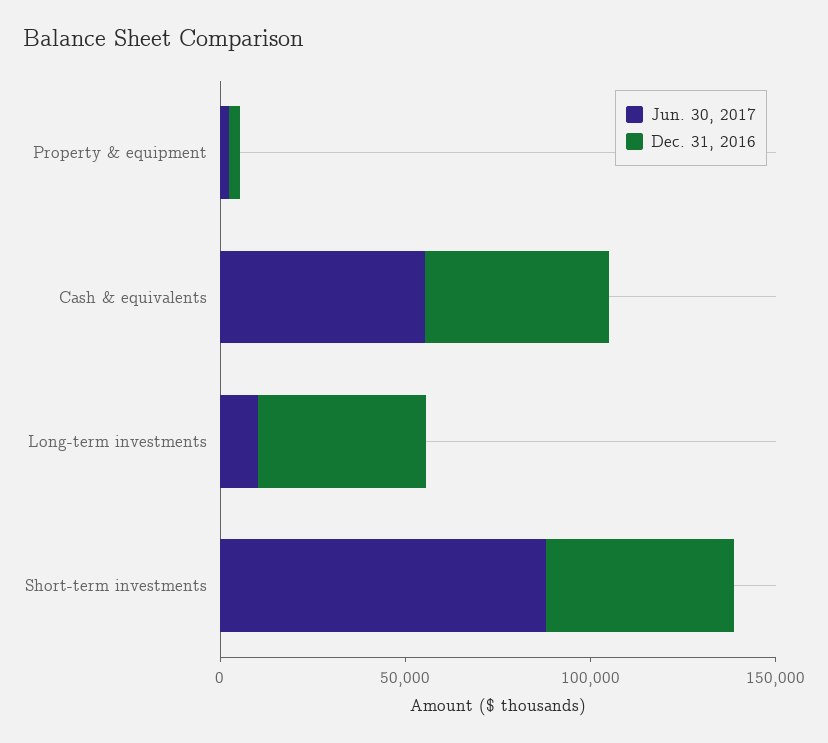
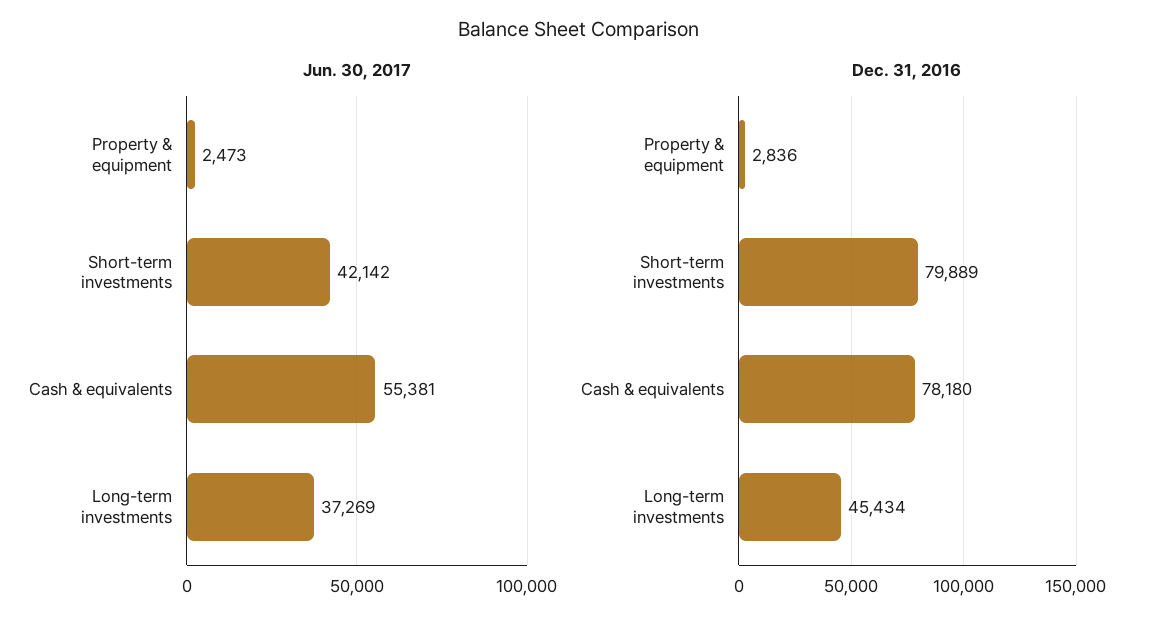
  {
    "Jun. 30, 2017": {
      "Property & equipment": 2473,
      "Cash & equivalents": 55381,
-     "Long-term investments": 10000,
+     "Long-term investments": 37269,
-     "Short-term investments": 90000
+     "Short-term investments": 42142
    },
    "Dec. 31, 2016": {
      "Property & equipment": 2836,
-     "Cash & equivalents": 50000,
+     "Cash & equivalents": 78180,
      "Long-term investments": 45434,
-     "Short-term investments": 50000
+     "Short-term investments": 79889
    }
  }

